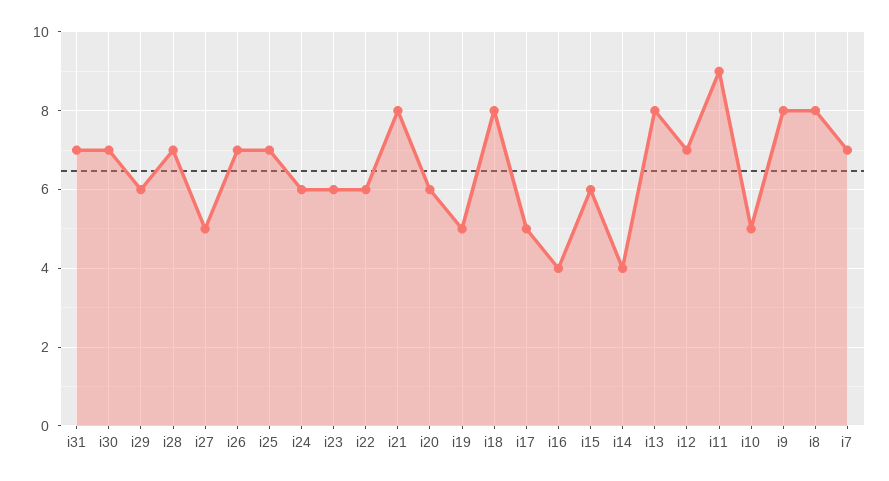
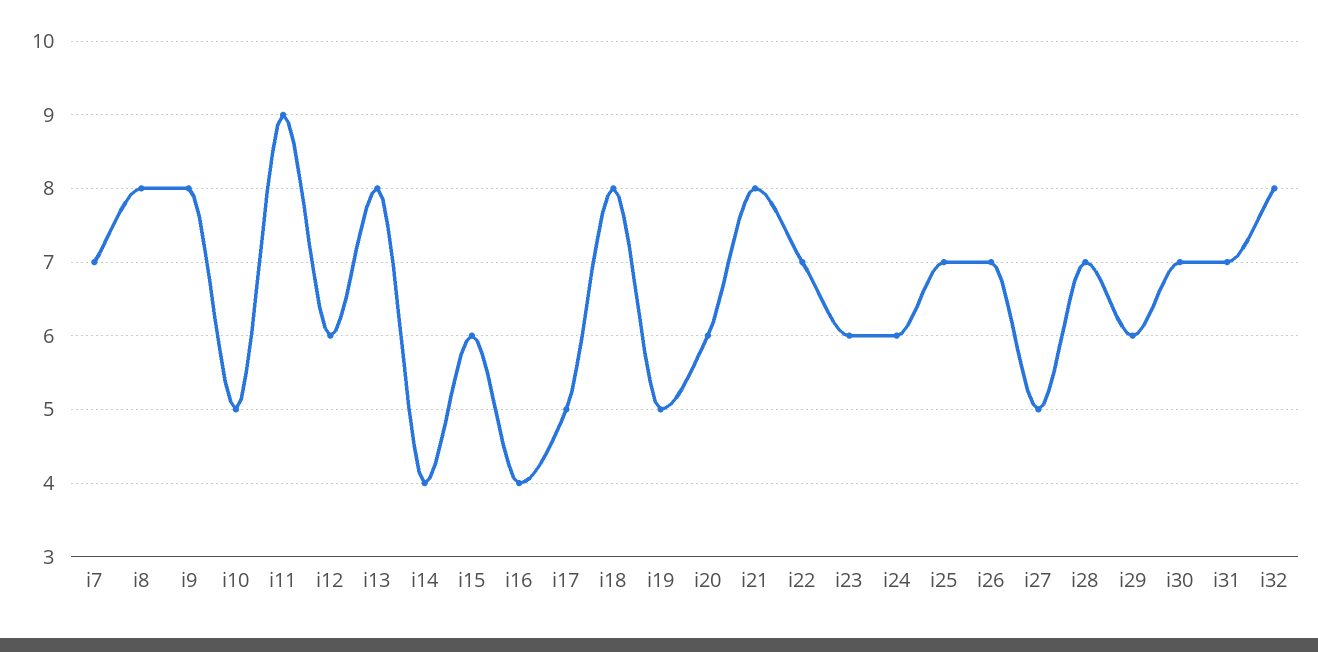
  {
    "i31": 7,
    "i30": 7,
    "i29": 6,
    "i28": 7,
    "i27": 5,
    "i26": 7,
    "i25": 7,
    "i24": 6,
    "i23": 6,
-   "i22": 6,
+   "i22": 7,
    "i21": 8,
    "i20": 6,
    "i19": 5,
    "i18": 8,
    "i17": 5,
    "i16": 4,
    "i15": 6,
    "i14": 4,
    "i13": 8,
-   "i12": 7,
+   "i12": 6,
    "i11": 9,
    "i10": 5,
    "i9": 8,
    "i8": 8,
-   "i7": 7
+   "i7": 7,
+   "i32": 8
  }

